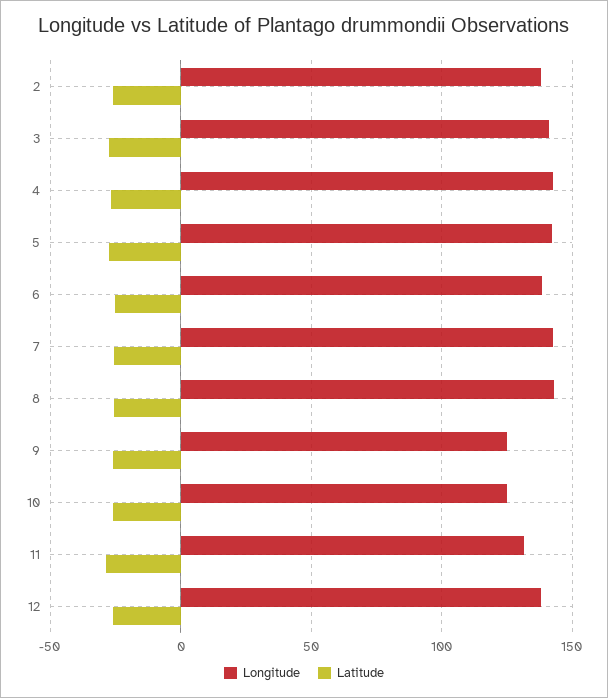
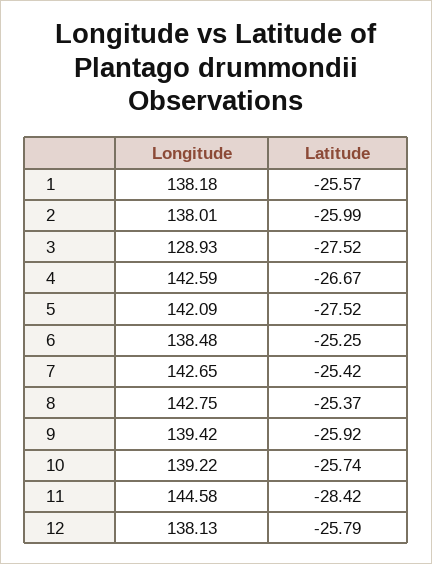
  {
    "Longitude": {
      "2": 138.01,
-     "3": 140,
+     "3": 128.93,
      "4": 142.59,
      "5": 142.09,
      "6": 138.48,
      "7": 142.65,
      "8": 142.75,
-     "9": 125,
+     "9": 139.42,
-     "10": 125,
+     "10": 139.22,
-     "11": 130,
+     "11": 144.58,
-     "12": 138.13
+     "12": 138.13,
+     "1": 138.18
    },
    "Latitude": {
      "2": -25.99,
      "3": -27.52,
      "4": -26.67,
      "5": -27.52,
      "6": -25.25,
      "7": -25.42,
      "8": -25.37,
      "9": -25.92,
      "10": -25.74,
      "11": -28.42,
-     "12": -25.79
+     "12": -25.79,
+     "1": -25.57
    }
  }

